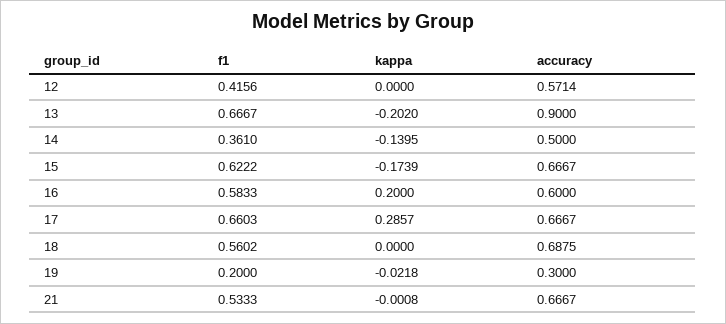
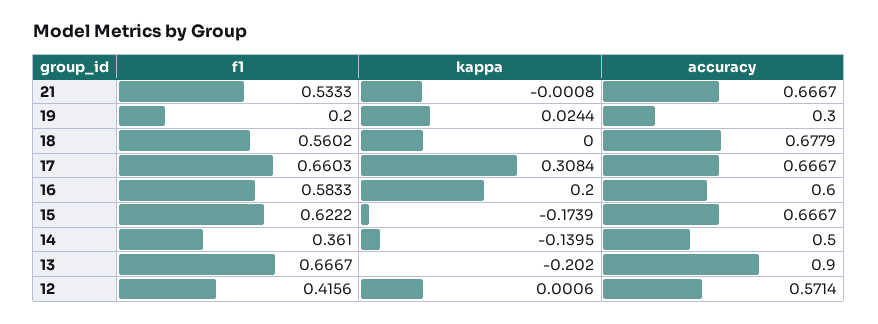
  {
    "f1": {
      "12": 0.4156,
      "13": 0.6667,
      "14": 0.361,
      "15": 0.6222,
      "16": 0.5833,
      "17": 0.6603,
      "18": 0.5602,
      "19": 0.2,
      "21": 0.5333
    },
    "kappa": {
-     "12": 0,
+     "12": 0.0006,
      "13": -0.202,
      "14": -0.1395,
      "15": -0.1739,
      "16": 0.2,
-     "17": 0.2857,
+     "17": 0.3084,
      "18": 0,
-     "19": -0.0218,
+     "19": 0.0244,
      "21": -0.0008
    },
    "accuracy": {
      "12": 0.5714,
      "13": 0.9,
      "14": 0.5,
      "15": 0.6667,
      "16": 0.6,
      "17": 0.6667,
-     "18": 0.6875,
+     "18": 0.6779,
      "19": 0.3,
      "21": 0.6667
    }
  }

